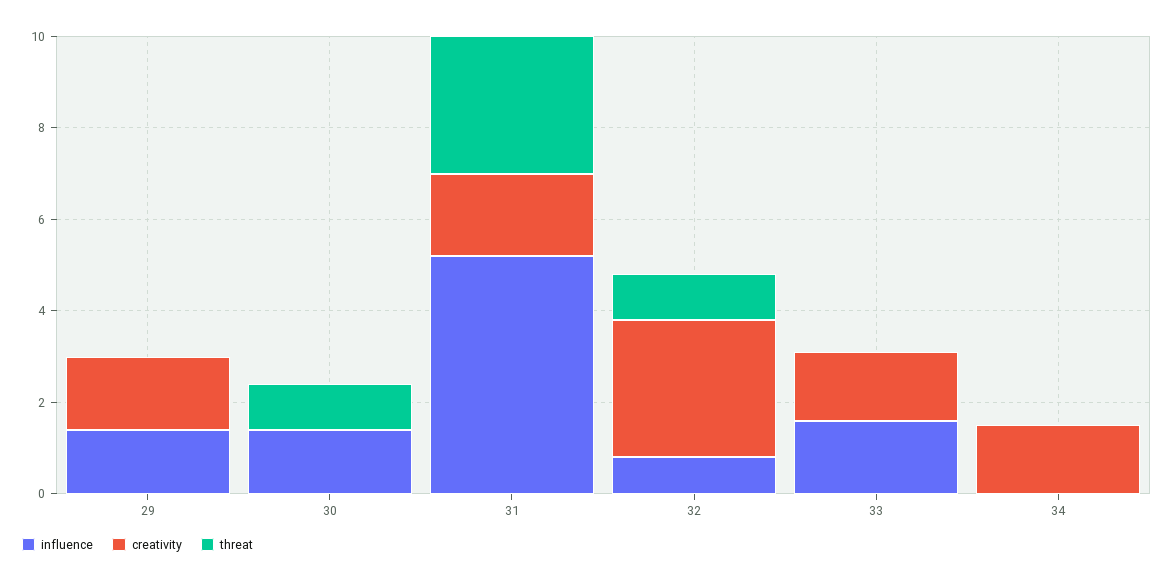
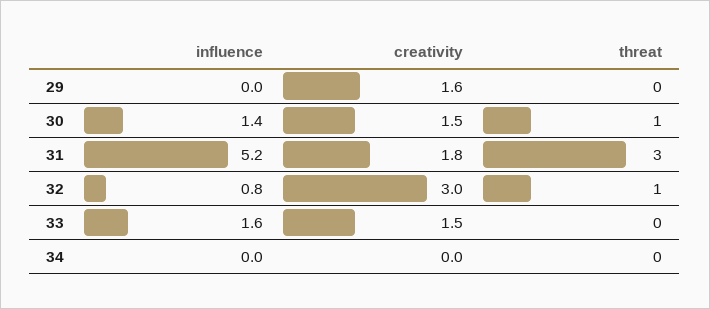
  {
    "influence": {
-     "29": 1.5,
+     "29": 0,
      "30": 1.4,
      "31": 5.2,
      "32": 0.8,
      "33": 1.6,
      "34": 0
    },
    "creativity": {
      "29": 1.6,
-     "30": 0,
+     "30": 1.5,
      "31": 1.8,
      "32": 3,
      "33": 1.5,
-     "34": 1.5
+     "34": 0
    },
    "threat": {
      "29": 0,
      "30": 1,
      "31": 3,
      "32": 1,
      "33": 0,
      "34": 0
    }
  }

